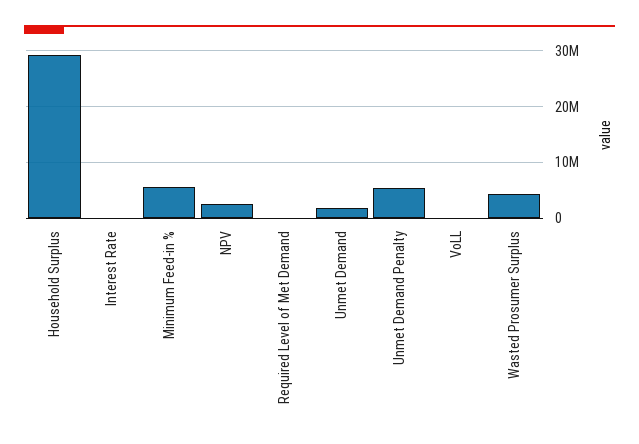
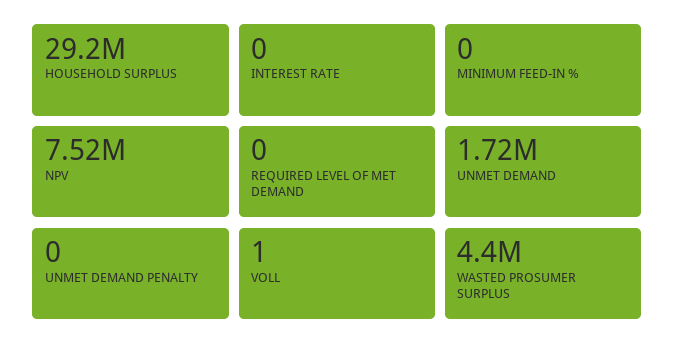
  {
    "Household Surplus": 29200000,
    "Interest Rate": 0,
-   "Minimum Feed-in %": 6000000,
+   "Minimum Feed-in %": 0,
-   "NPV": 2000000,
+   "NPV": 7520000,
    "Required Level of Met Demand": 0,
    "Unmet Demand": 1720000,
-   "Unmet Demand Penalty": 6000000,
+   "Unmet Demand Penalty": 0,
    "VoLL": 1,
    "Wasted Prosumer Surplus": 4400000
  }

